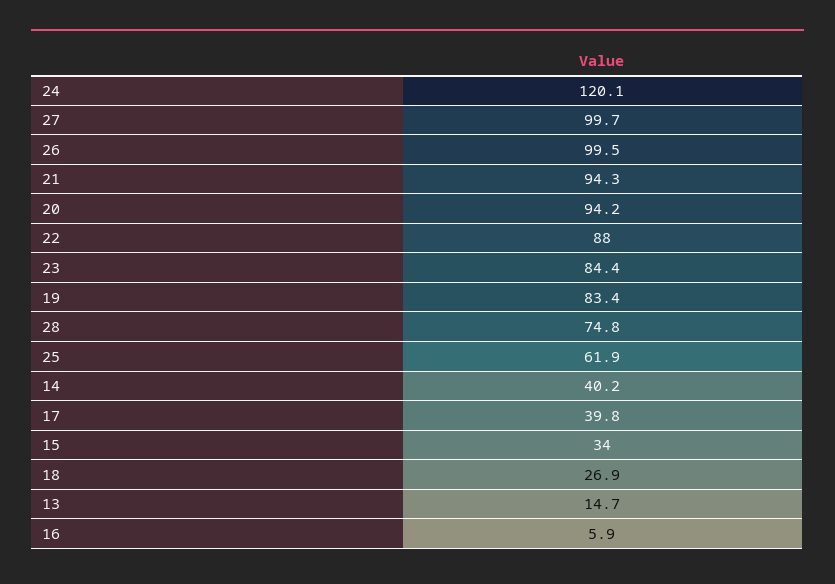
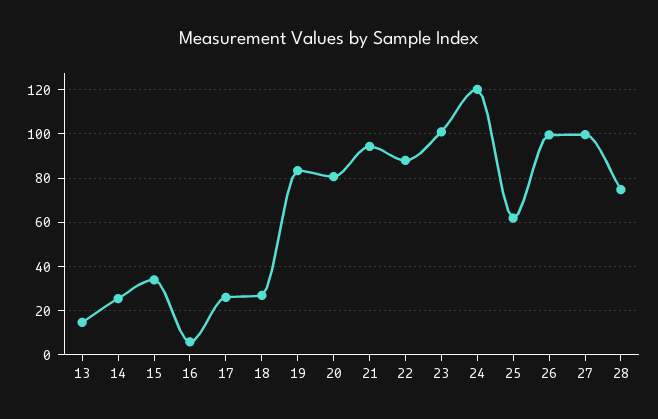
  {
    "24": 120.1,
    "27": 99.7,
    "26": 99.5,
    "21": 94.3,
-   "20": 94.2,
+   "20": 80,
    "22": 88,
-   "23": 84.4,
+   "23": 100,
    "19": 83.4,
    "28": 74.8,
    "25": 61.9,
-   "14": 40.2,
+   "14": 25,
-   "17": 39.8,
+   "17": 25,
    "15": 34,
    "18": 26.9,
    "13": 14.7,
    "16": 5.9
  }

